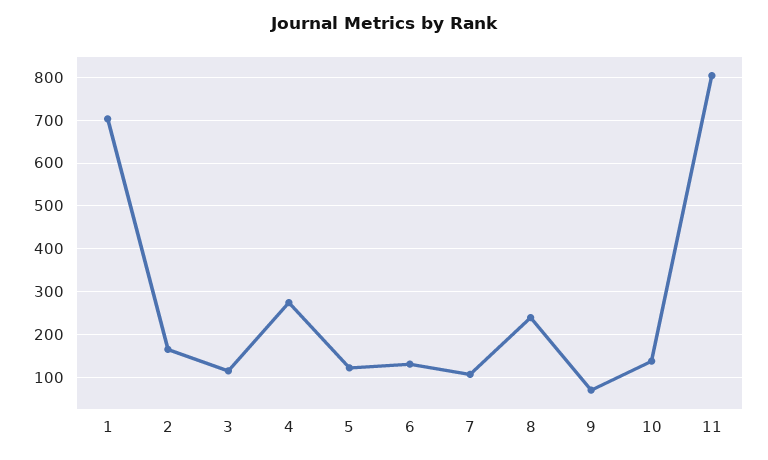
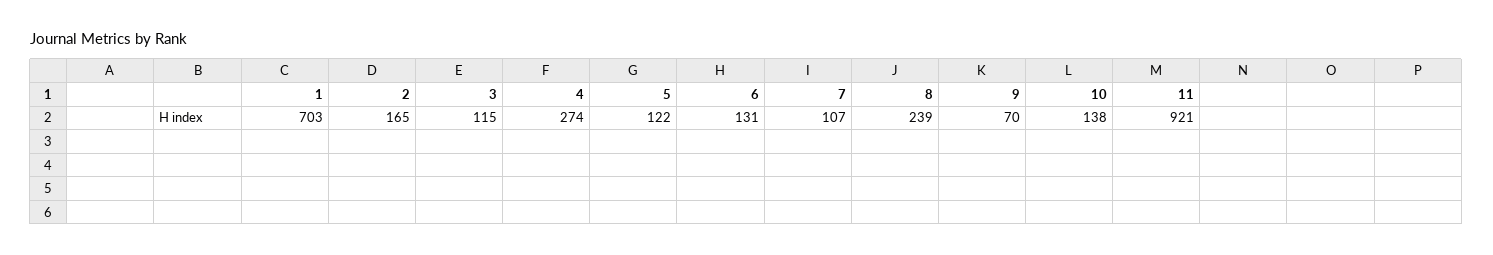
  {
    "1": 703,
    "2": 165,
    "3": 115,
    "4": 274,
    "5": 122,
    "6": 131,
    "7": 107,
    "8": 239,
    "9": 70,
    "10": 138,
-   "11": 800
+   "11": 921
  }

